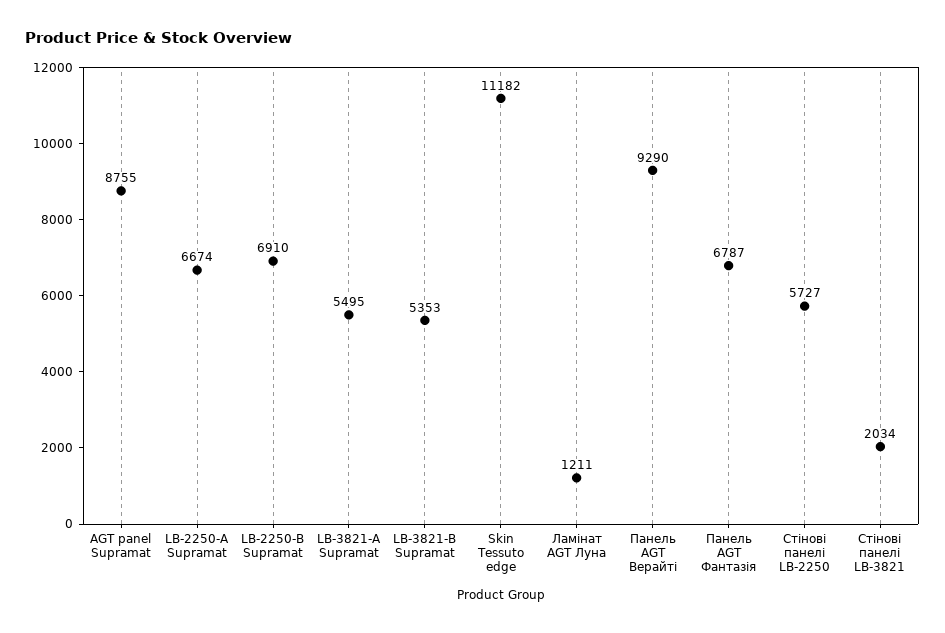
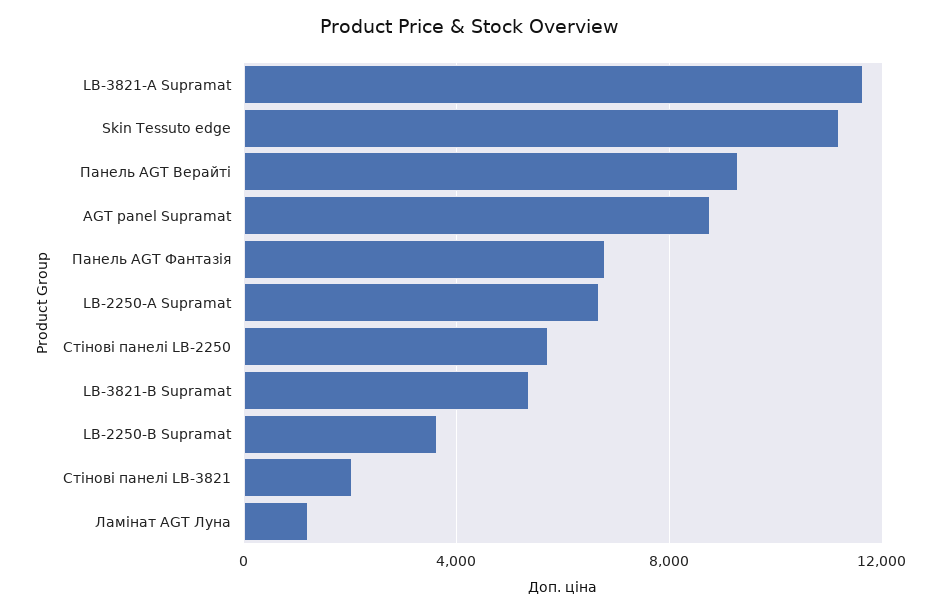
  {
    "AGT panel Supramat": 8755,
    "LB-2250-А Supramat": 6674,
-   "LB-2250-В Supramat": 6910,
+   "LB-2250-В Supramat": 3500,
-   "LB-3821-А Supramat": 5495,
+   "LB-3821-А Supramat": 11500,
    "LB-3821-В Supramat": 5353,
    "Skin Tessuto edge": 11182,
    "Ламінат AGT Луна": 1211,
    "Панель AGT Верайті": 9290,
    "Панель AGT Фантазія": 6787,
    "Стінові панелі LB-2250": 5727,
    "Стінові панелі LB-3821": 2034
  }

